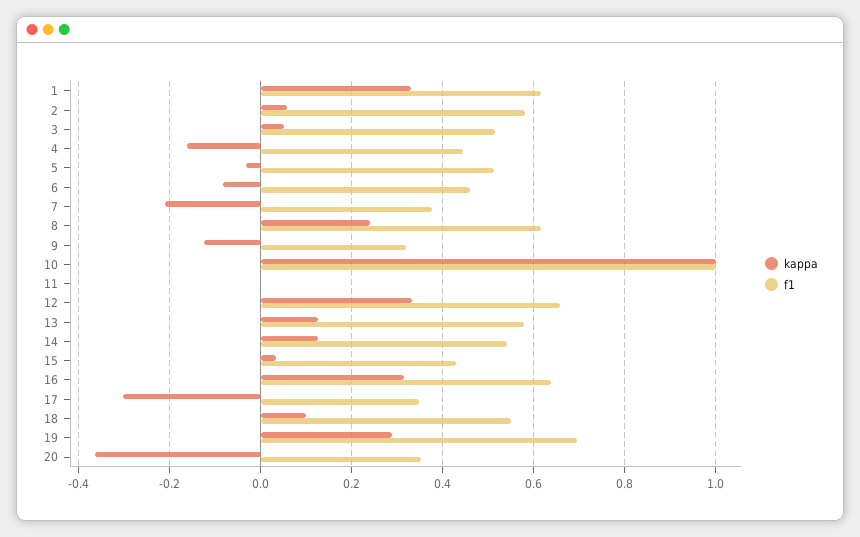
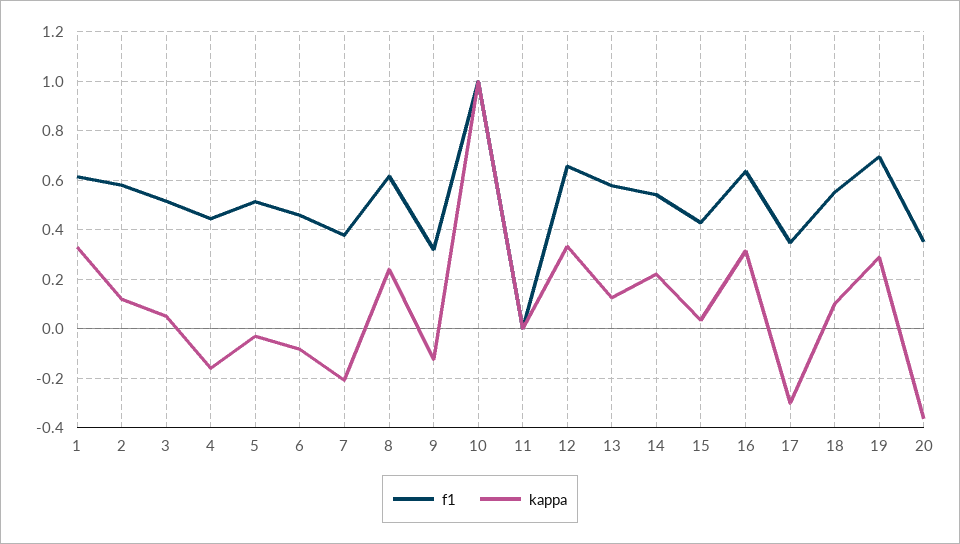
  {
    "kappa": {
      "1": 0.34,
-     "2": 0.06,
+     "2": 0.125,
      "3": 0.06,
      "4": -0.16,
      "5": -0.04,
      "6": -0.08,
      "7": -0.2,
      "8": 0.24,
      "9": -0.12,
      "10": 1,
      "11": 0,
      "12": 0.34,
      "13": 0.12,
-     "14": 0.12,
+     "14": 0.225,
      "15": 0.04,
      "16": 0.32,
      "17": -0.3,
      "18": 0.1,
      "19": 0.28,
      "20": -0.36
    },
    "f1": {
      "1": 0.62,
      "2": 0.58,
      "3": 0.52,
      "4": 0.44,
      "5": 0.52,
      "6": 0.46,
      "7": 0.38,
      "8": 0.62,
      "9": 0.32,
      "10": 1,
      "11": 0,
      "12": 0.66,
      "13": 0.58,
      "14": 0.54,
      "15": 0.42,
      "16": 0.64,
      "17": 0.34,
      "18": 0.56,
      "19": 0.7,
      "20": 0.36
    }
  }

